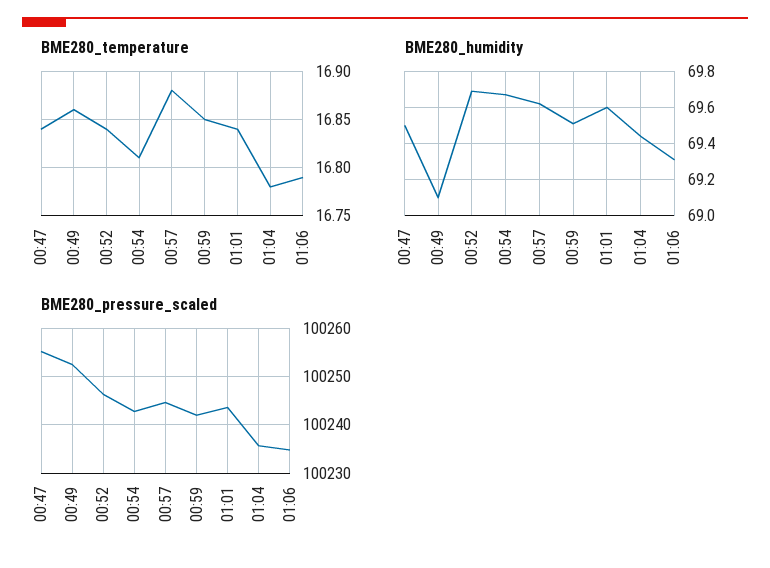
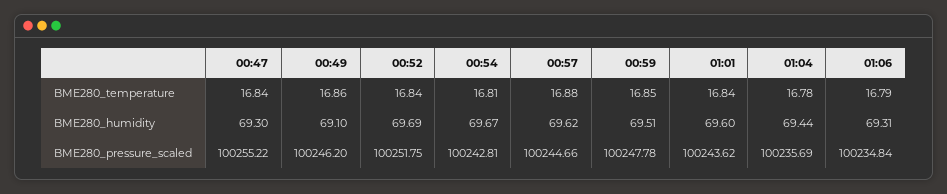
  {
    "BME280_temperature": {
      "00:47": 16.84,
      "00:49": 16.86,
      "00:52": 16.84,
      "00:54": 16.81,
      "00:57": 16.88,
      "00:59": 16.85,
      "01:01": 16.84,
      "01:04": 16.78,
      "01:06": 16.79
    },
    "BME280_humidity": {
-     "00:47": 69.5,
+     "00:47": 69.3,
      "00:49": 69.1,
      "00:52": 69.69,
      "00:54": 69.67,
      "00:57": 69.62,
      "00:59": 69.51,
      "01:01": 69.6,
      "01:04": 69.44,
      "01:06": 69.31
    },
    "BME280_pressure_scaled": {
      "00:47": 100255.22,
-     "00:49": 100252,
+     "00:49": 100246.2,
-     "00:52": 100246,
+     "00:52": 100251.75,
      "00:54": 100242.81,
      "00:57": 100244.66,
-     "00:59": 100242,
+     "00:59": 100247.78,
      "01:01": 100243.62,
      "01:04": 100235.69,
      "01:06": 100234.84
    }
  }

